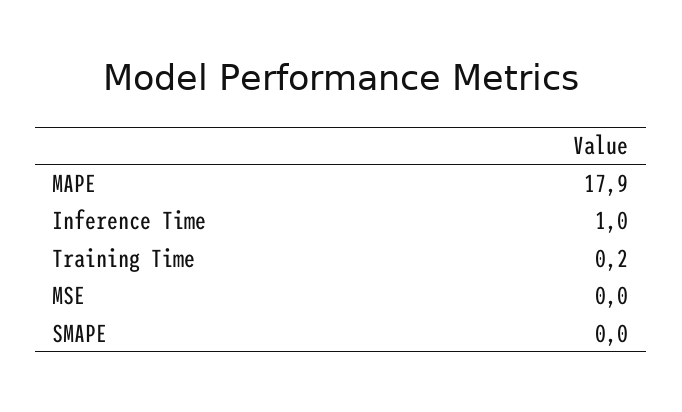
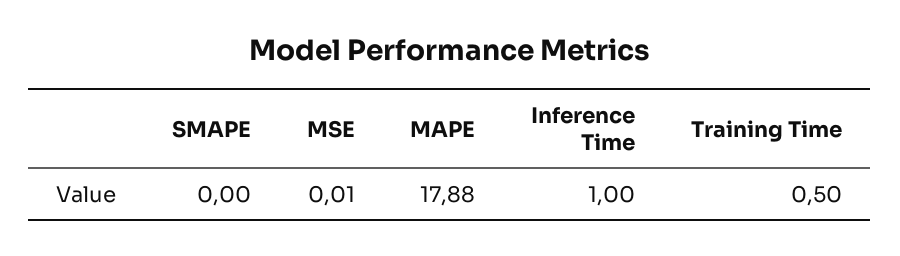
  {
    "MAPE": 17.88,
    "Inference Time": 1,
-   "Training Time": 0.2,
+   "Training Time": 0.5,
    "MSE": 0.01,
    "SMAPE": 0
  }

